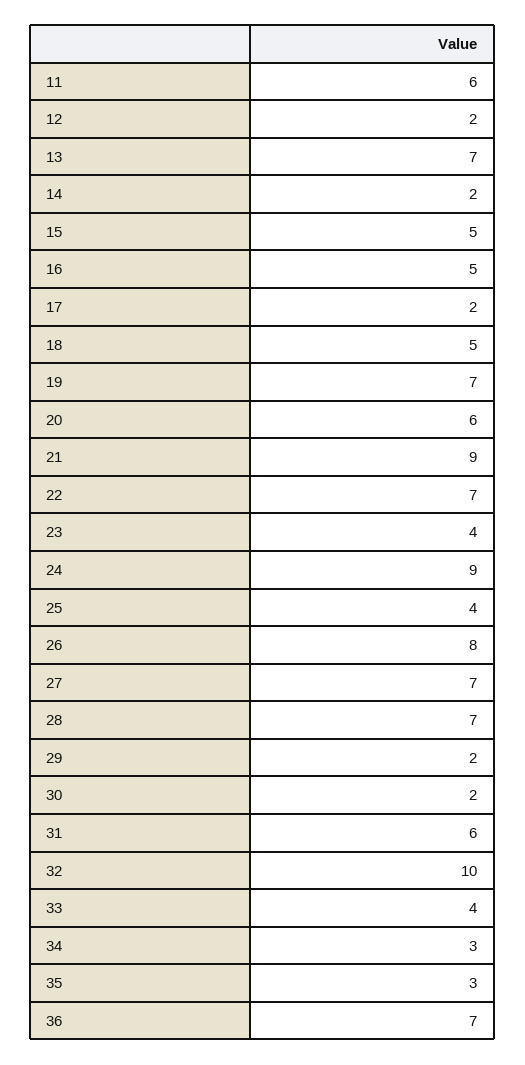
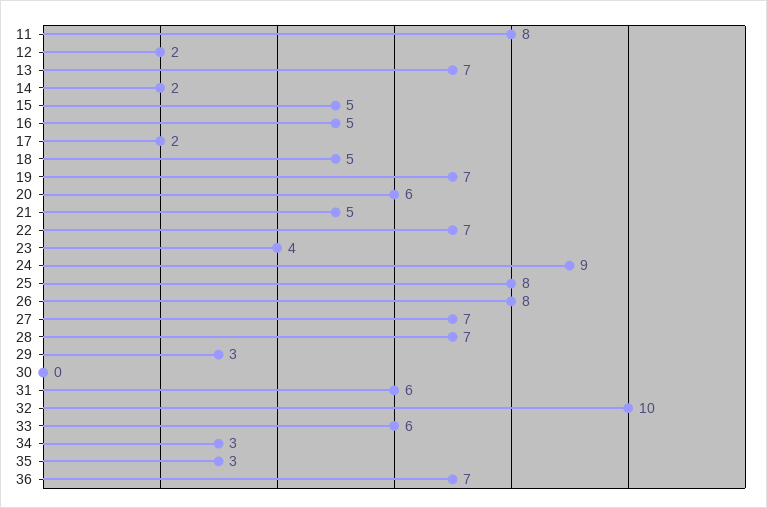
  {
-   "11": 6,
+   "11": 8,
    "12": 2,
    "13": 7,
    "14": 2,
    "15": 5,
    "16": 5,
    "17": 2,
    "18": 5,
    "19": 7,
    "20": 6,
-   "21": 9,
+   "21": 5,
    "22": 7,
    "23": 4,
    "24": 9,
-   "25": 4,
+   "25": 8,
    "26": 8,
    "27": 7,
    "28": 7,
-   "29": 2,
+   "29": 3,
-   "30": 2,
+   "30": 0,
    "31": 6,
    "32": 10,
-   "33": 4,
+   "33": 6,
    "34": 3,
    "35": 3,
    "36": 7
  }

